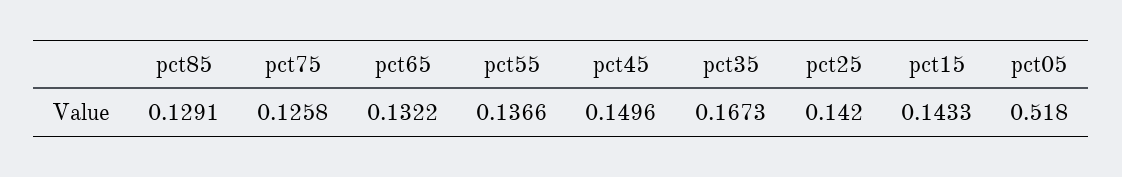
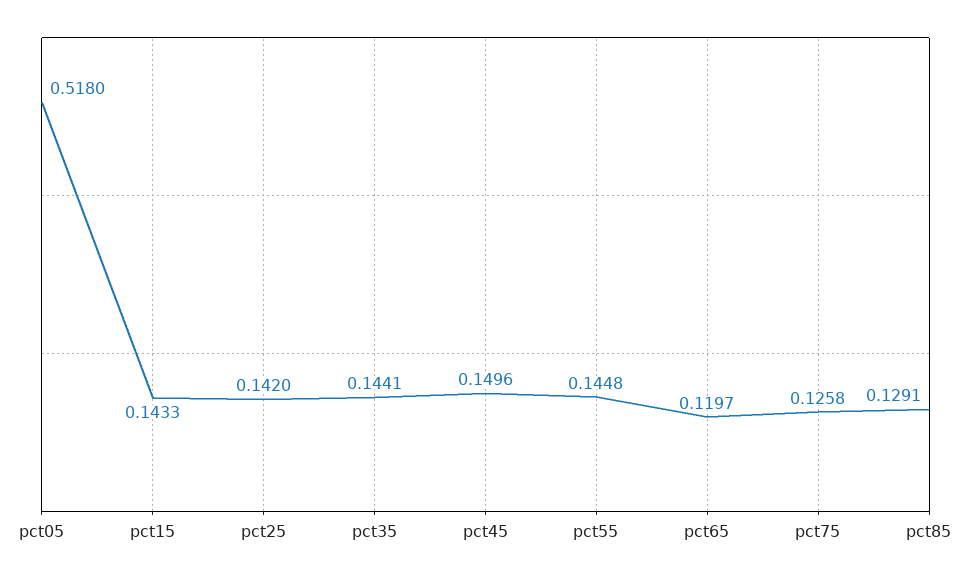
  {
    "pct85": 0.1291,
    "pct75": 0.1258,
-   "pct65": 0.1322,
+   "pct65": 0.1197,
-   "pct55": 0.1366,
+   "pct55": 0.1448,
    "pct45": 0.1496,
-   "pct35": 0.1673,
+   "pct35": 0.1441,
    "pct25": 0.142,
    "pct15": 0.1433,
    "pct05": 0.518
  }

